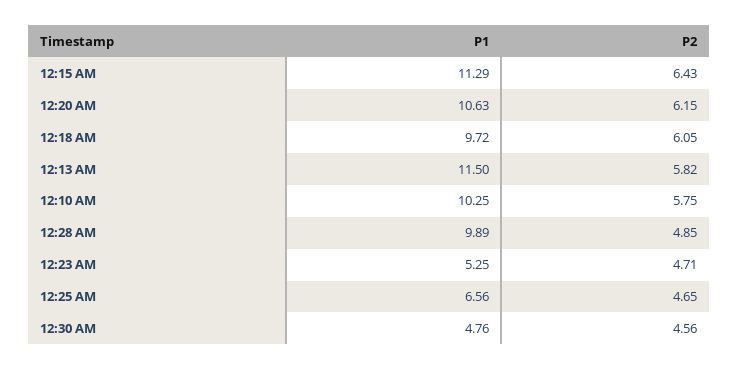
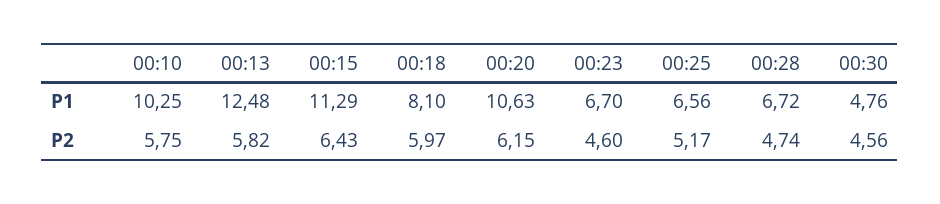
  {
    "P1": {
      "12:15 AM": 11.29,
      "12:20 AM": 10.63,
-     "12:18 AM": 9.72,
+     "12:18 AM": 8.1,
-     "12:13 AM": 11.5,
+     "12:13 AM": 12.48,
      "12:10 AM": 10.25,
-     "12:28 AM": 9.89,
+     "12:28 AM": 6.72,
-     "12:23 AM": 5.25,
+     "12:23 AM": 6.7,
      "12:25 AM": 6.56,
      "12:30 AM": 4.76
    },
    "P2": {
      "12:15 AM": 6.43,
      "12:20 AM": 6.15,
-     "12:18 AM": 6.05,
+     "12:18 AM": 5.97,
      "12:13 AM": 5.82,
      "12:10 AM": 5.75,
-     "12:28 AM": 4.85,
+     "12:28 AM": 4.74,
-     "12:23 AM": 4.71,
+     "12:23 AM": 4.6,
-     "12:25 AM": 4.65,
+     "12:25 AM": 5.17,
      "12:30 AM": 4.56
    }
  }

